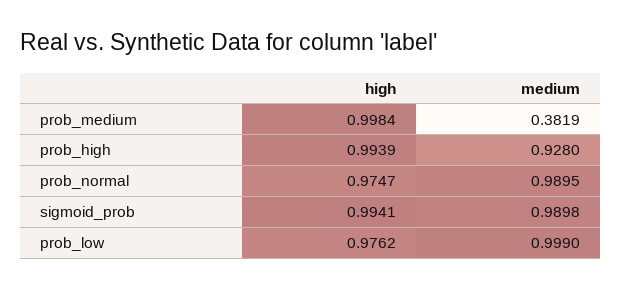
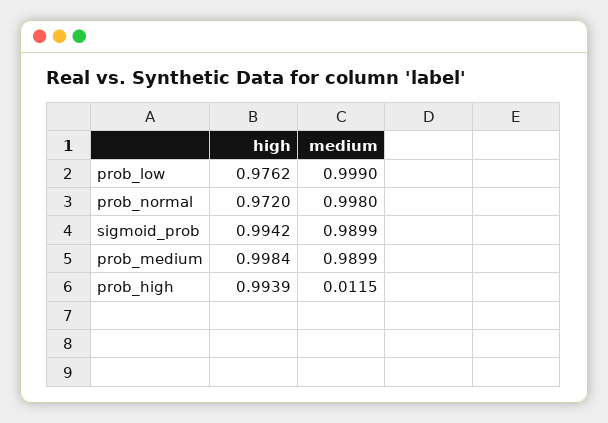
  {
    "high": {
      "prob_medium": 0.9984,
      "prob_high": 0.9939,
-     "prob_normal": 0.9747,
+     "prob_normal": 0.972,
-     "sigmoid_prob": 0.9941,
+     "sigmoid_prob": 0.9942,
      "prob_low": 0.9762
    },
    "medium": {
-     "prob_medium": 0.3819,
+     "prob_medium": 0.9899,
-     "prob_high": 0.928,
+     "prob_high": 0.0115,
-     "prob_normal": 0.9895,
+     "prob_normal": 0.998,
-     "sigmoid_prob": 0.9898,
+     "sigmoid_prob": 0.9899,
      "prob_low": 0.999
    }
  }

